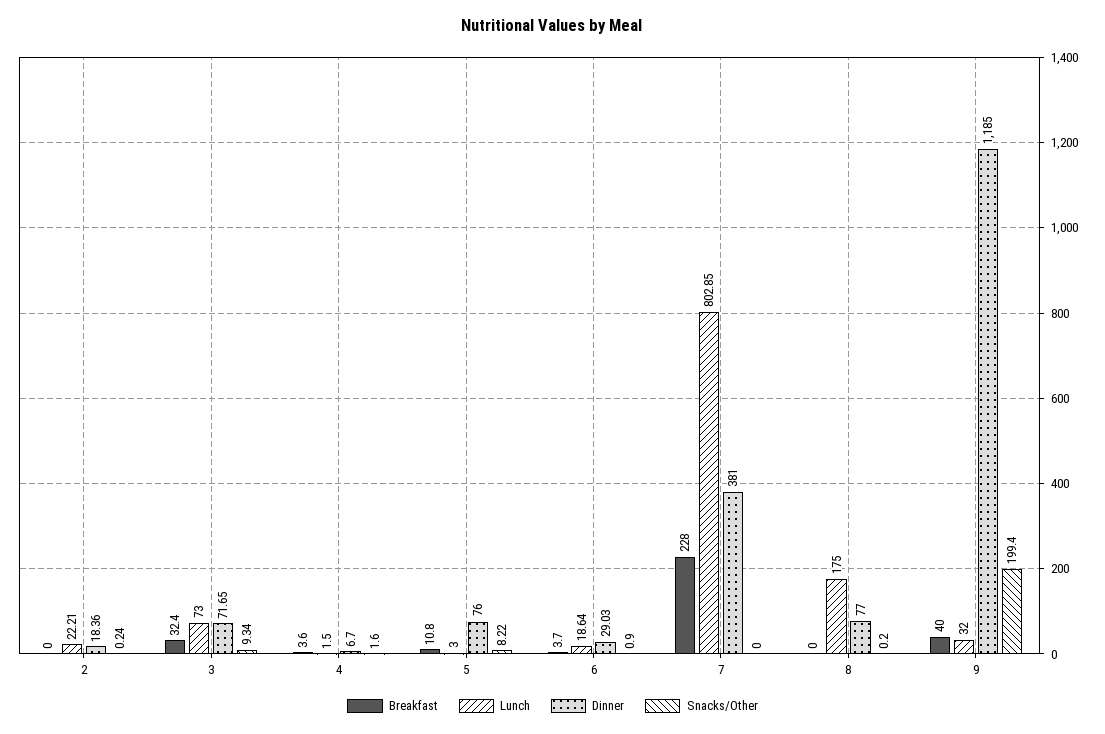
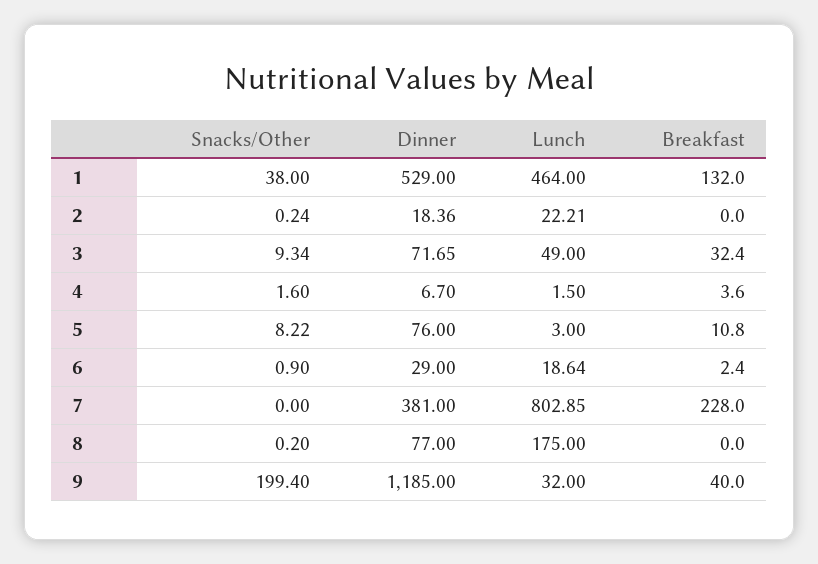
  {
    "Breakfast": {
      "2": 0,
      "3": 32.4,
      "4": 3.6,
      "5": 10.8,
-     "6": 3.7,
+     "6": 2.4,
      "7": 228,
      "8": 0,
-     "9": 40
+     "9": 40,
+     "1": 132
    },
    "Lunch": {
      "2": 22.21,
-     "3": 73,
+     "3": 49,
      "4": 1.5,
      "5": 3,
      "6": 18.64,
      "7": 802.85,
      "8": 175,
-     "9": 32
+     "9": 32,
+     "1": 464
    },
    "Dinner": {
      "2": 18.36,
      "3": 71.65,
      "4": 6.7,
      "5": 76,
-     "6": 29.03,
+     "6": 29,
      "7": 381,
      "8": 77,
-     "9": 1185
+     "9": 1185,
+     "1": 529
    },
    "Snacks/Other": {
      "2": 0.24,
      "3": 9.34,
      "4": 1.6,
      "5": 8.22,
      "6": 0.9,
      "7": 0,
      "8": 0.2,
-     "9": 199.4
+     "9": 199.4,
+     "1": 38
    }
  }

